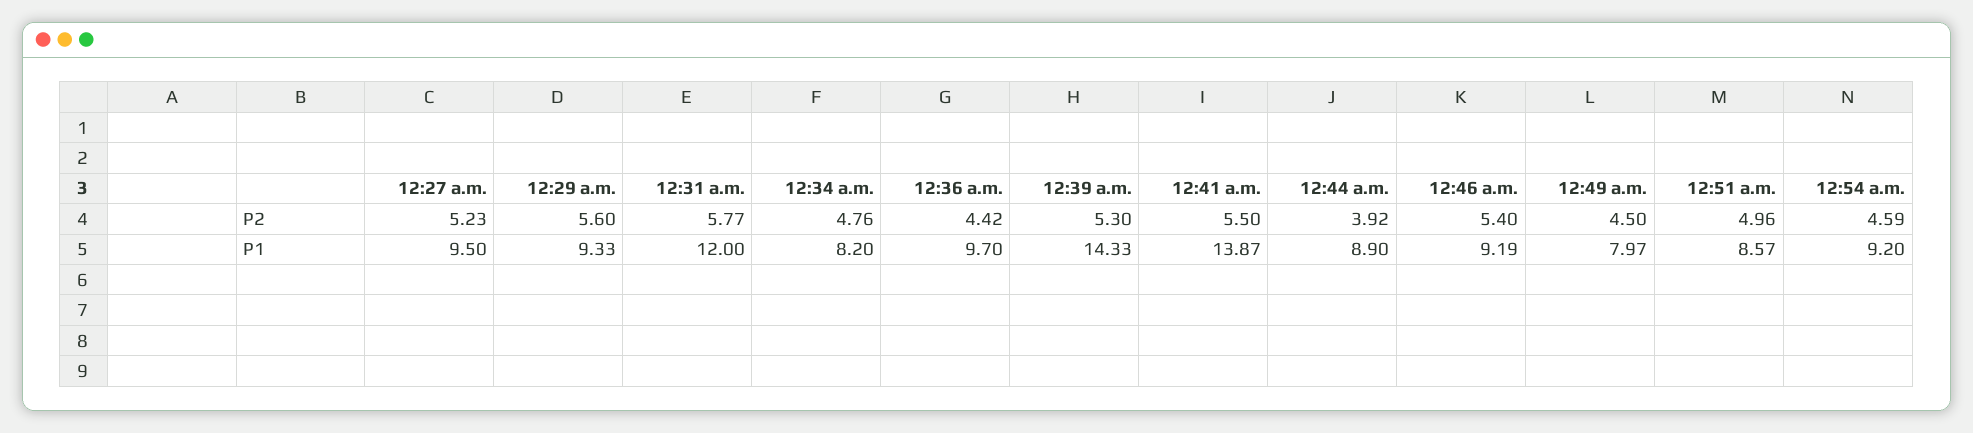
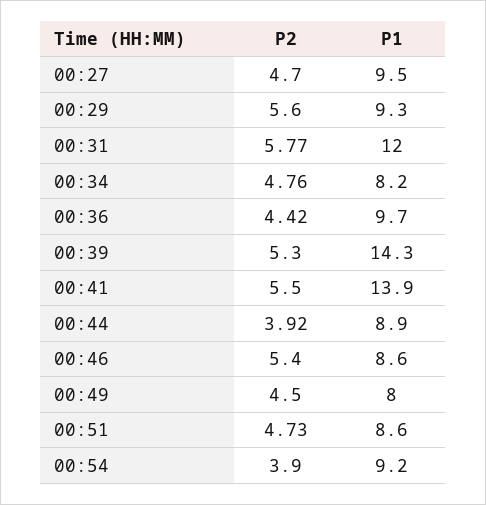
  {
    "12:27 a.m.": {
-     "P2": 5.23,
+     "P2": 4.7,
      "P1": 9.5
    },
    "12:29 a.m.": {
      "P2": 5.6,
      "P1": 9.33
    },
    "12:31 a.m.": {
      "P2": 5.77,
      "P1": 12
    },
    "12:34 a.m.": {
      "P2": 4.76,
      "P1": 8.2
    },
    "12:36 a.m.": {
      "P2": 4.42,
      "P1": 9.7
    },
    "12:39 a.m.": {
      "P2": 5.3,
      "P1": 14.33
    },
    "12:41 a.m.": {
      "P2": 5.5,
      "P1": 13.87
    },
    "12:44 a.m.": {
      "P2": 3.92,
      "P1": 8.9
    },
    "12:46 a.m.": {
      "P2": 5.4,
-     "P1": 9.19
+     "P1": 8.6
    },
    "12:49 a.m.": {
      "P2": 4.5,
      "P1": 7.97
    },
    "12:51 a.m.": {
-     "P2": 4.96,
+     "P2": 4.73,
      "P1": 8.57
    },
    "12:54 a.m.": {
-     "P2": 4.59,
+     "P2": 3.9,
      "P1": 9.2
    }
  }

